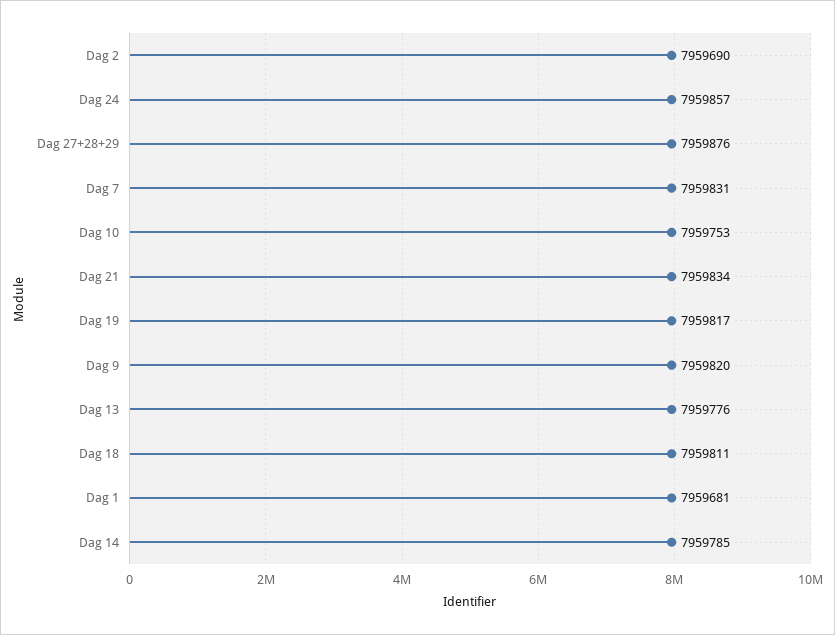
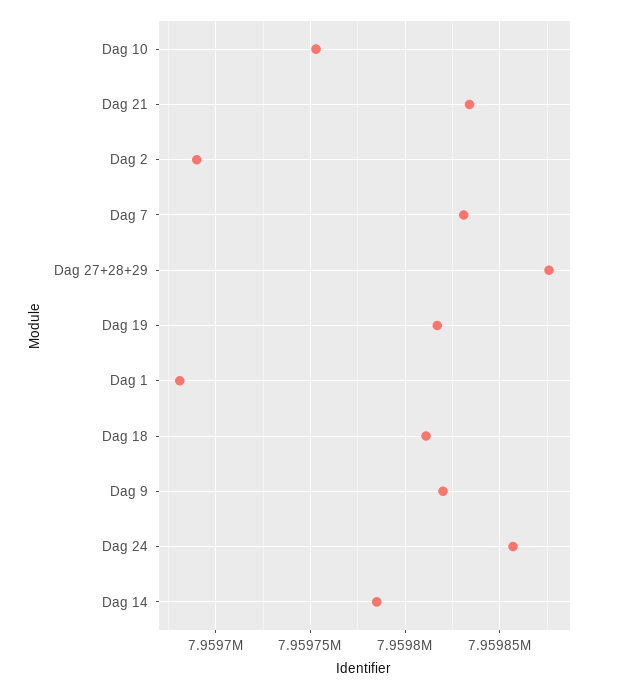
  {
    "Dag 2": 7959690,
    "Dag 24": 7959857,
    "Dag 27+28+29": 7959876,
    "Dag 7": 7959831,
    "Dag 10": 7959753,
    "Dag 21": 7959834,
    "Dag 19": 7959817,
    "Dag 9": 7959820,
-   "Dag 13": 7959776,
    "Dag 18": 7959811,
    "Dag 1": 7959681,
    "Dag 14": 7959785
  }

